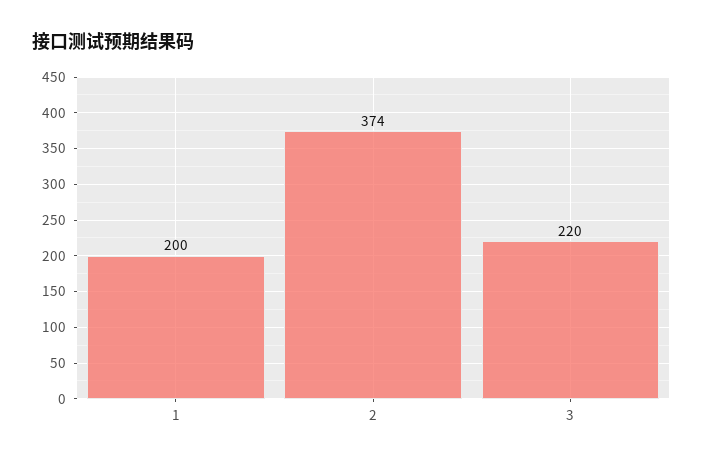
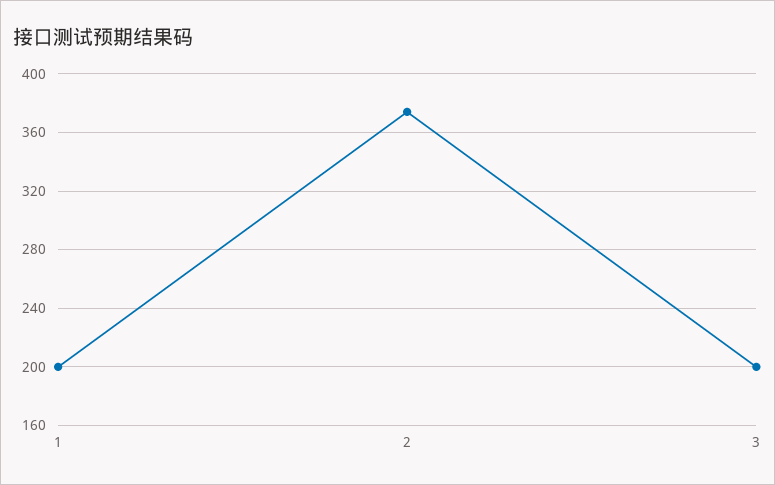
  {
    "1": 200,
    "2": 374,
-   "3": 220
+   "3": 200
  }

